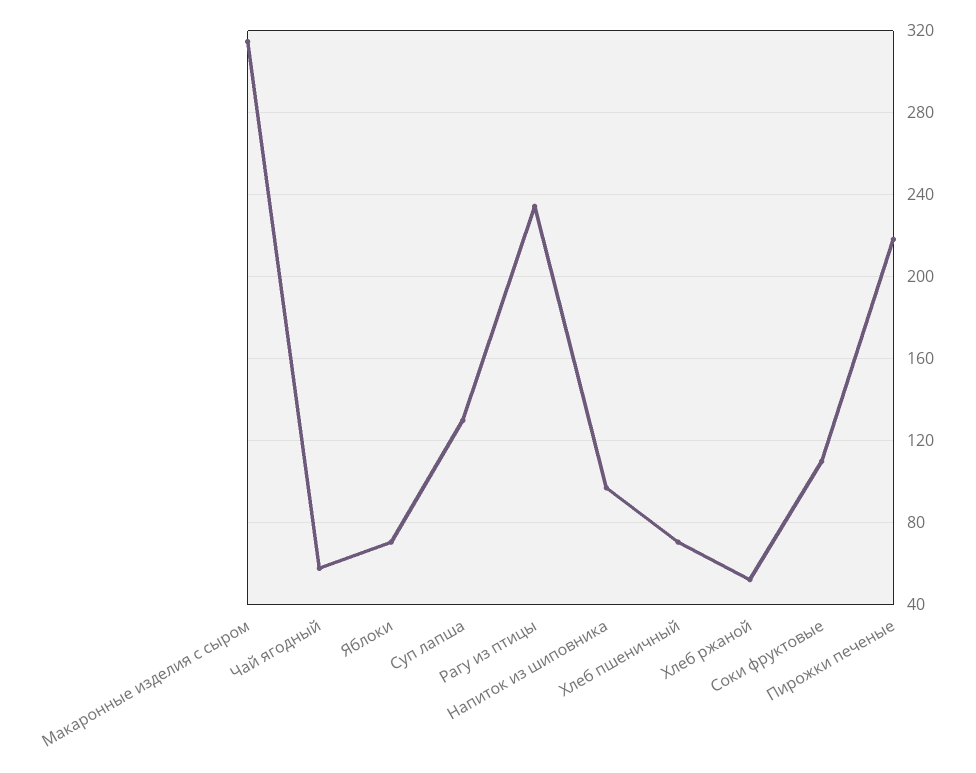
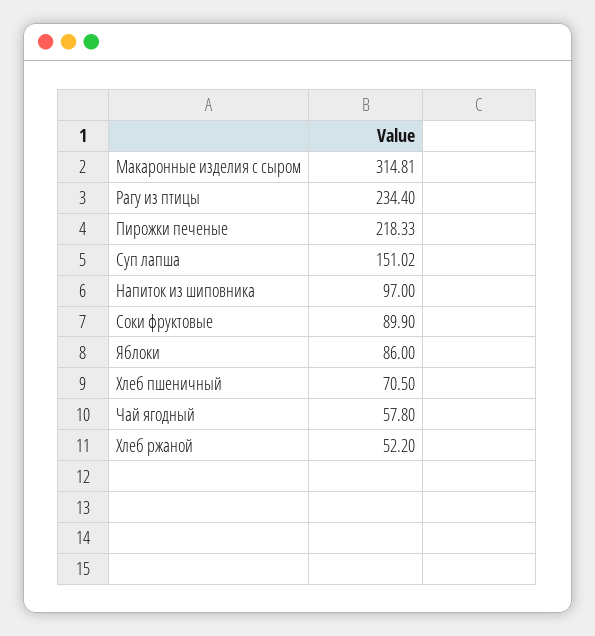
  {
    "Макаронные изделия с сыром": 314.81,
    "Чай ягодный": 57.8,
-   "Яблоки": 70,
+   "Яблоки": 86,
-   "Суп лапша": 130,
+   "Суп лапша": 151.02,
    "Рагу из птицы": 234.4,
    "Напиток из шиповника": 97,
    "Хлеб пшеничный": 70.5,
    "Хлеб ржаной": 52.2,
-   "Соки фруктовые": 110,
+   "Соки фруктовые": 89.9,
    "Пирожки печеные": 218.33
  }

